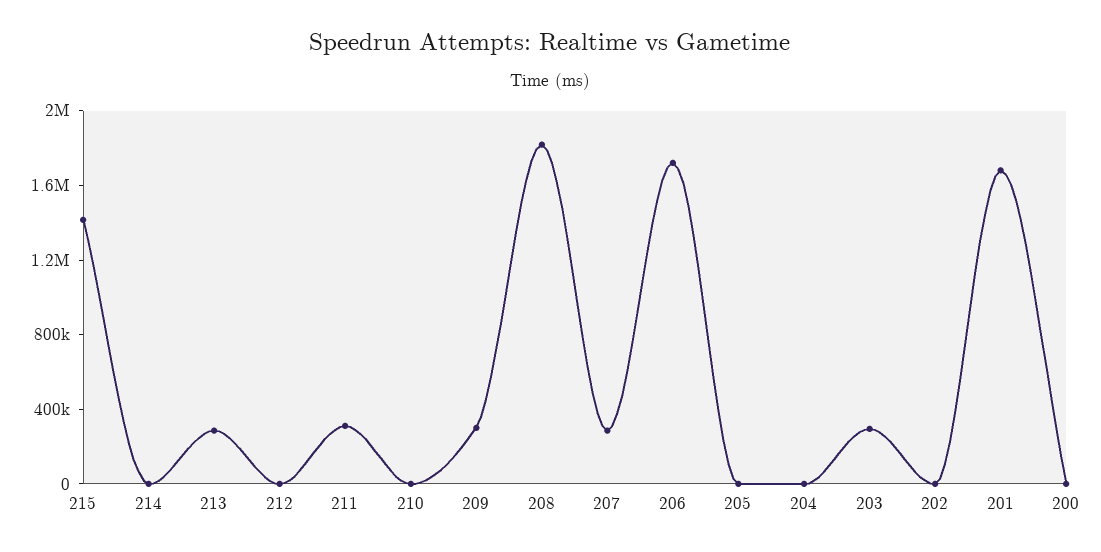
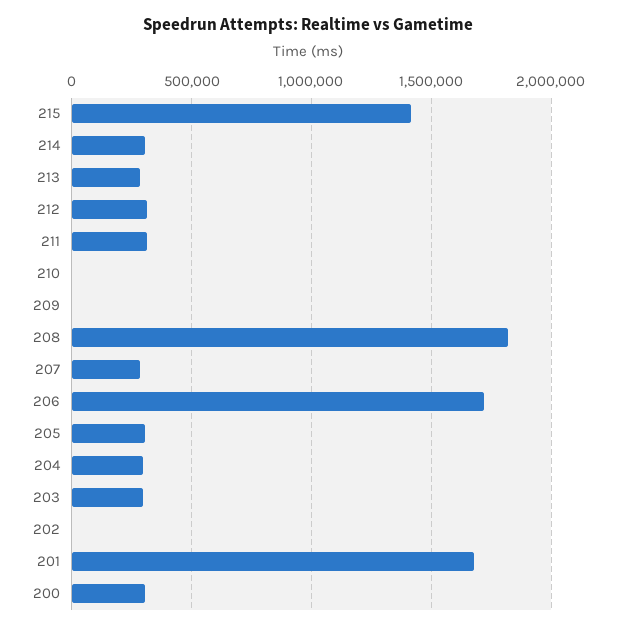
  {
    "215": 1400000,
-   "214": 0,
+   "214": 300000,
    "213": 300000,
-   "212": 0,
+   "212": 300000,
    "211": 300000,
    "210": 0,
-   "209": 300000,
+   "209": 0,
    "208": 1800000,
    "207": 300000,
    "206": 1700000,
-   "205": 0,
+   "205": 300000,
-   "204": 0,
+   "204": 300000,
    "203": 300000,
    "202": 0,
    "201": 1700000,
-   "200": 0
+   "200": 300000
  }

